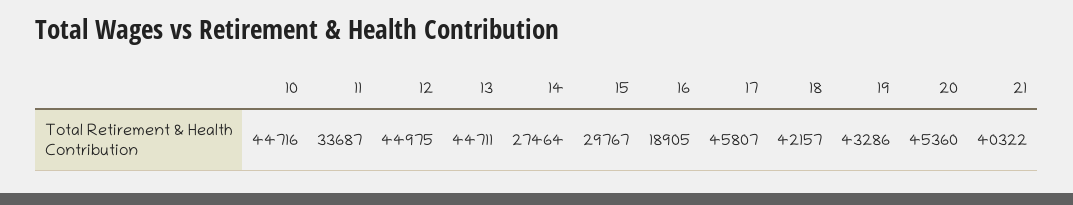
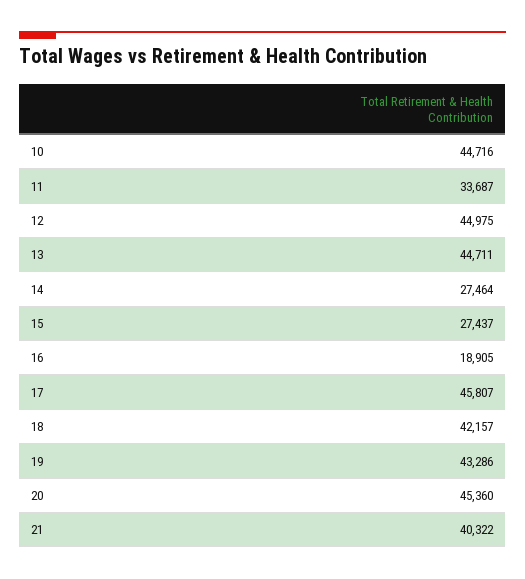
  {
    "10": 44716,
    "11": 33687,
    "12": 44975,
    "13": 44711,
    "14": 27464,
-   "15": 29767,
+   "15": 27437,
    "16": 18905,
    "17": 45807,
    "18": 42157,
    "19": 43286,
    "20": 45360,
    "21": 40322
  }

